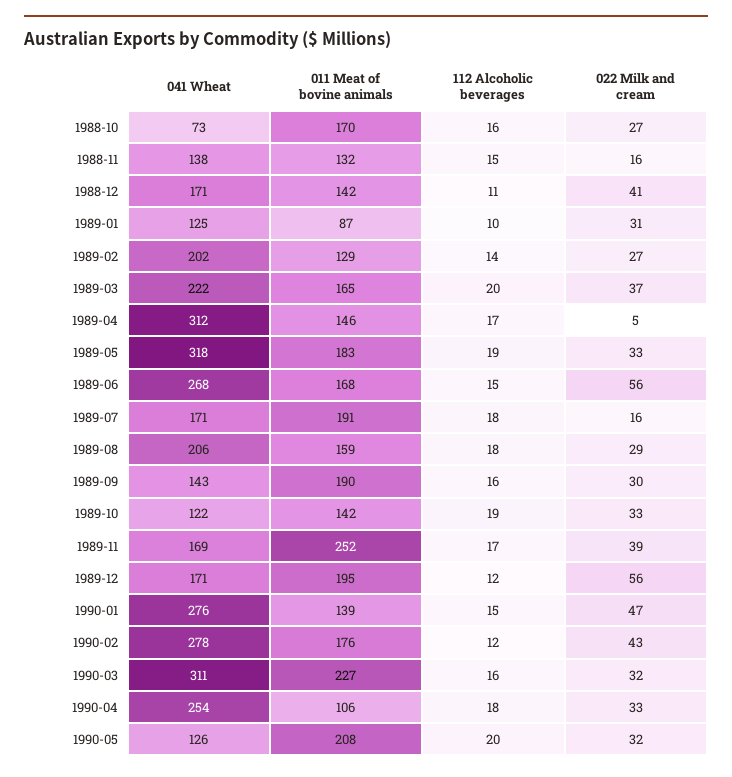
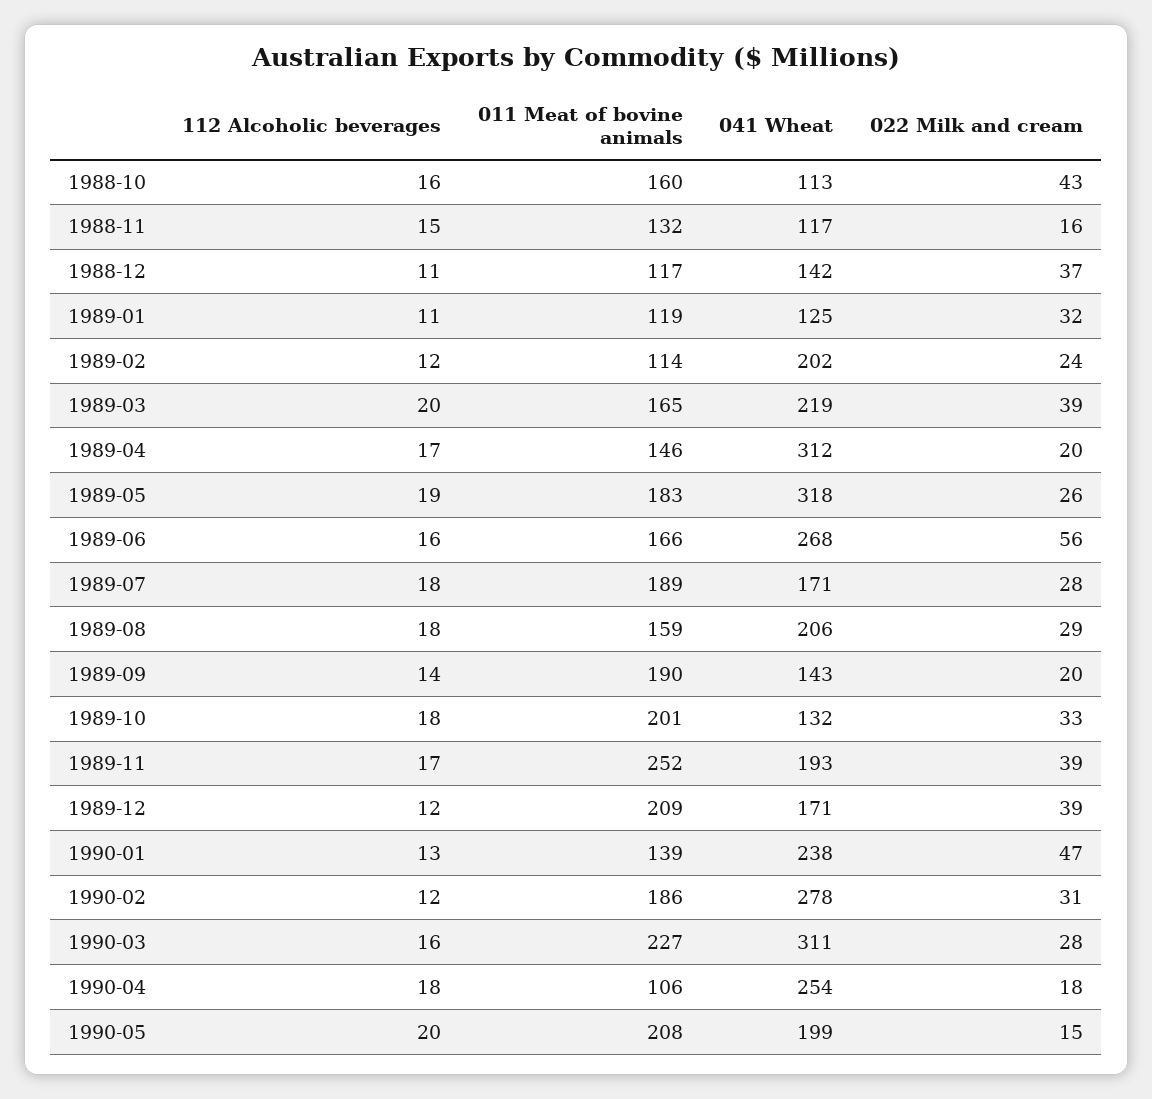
  {
    "041 Wheat": {
-     "1988-10": 73,
+     "1988-10": 113,
-     "1988-11": 138,
+     "1988-11": 117,
-     "1988-12": 171,
+     "1988-12": 142,
      "1989-01": 125,
      "1989-02": 202,
-     "1989-03": 222,
+     "1989-03": 219,
      "1989-04": 312,
      "1989-05": 318,
      "1989-06": 268,
      "1989-07": 171,
      "1989-08": 206,
      "1989-09": 143,
-     "1989-10": 122,
+     "1989-10": 132,
-     "1989-11": 169,
+     "1989-11": 193,
      "1989-12": 171,
-     "1990-01": 276,
+     "1990-01": 238,
      "1990-02": 278,
      "1990-03": 311,
      "1990-04": 254,
-     "1990-05": 126
+     "1990-05": 199
    },
    "011 Meat of bovine animals": {
-     "1988-10": 170,
+     "1988-10": 160,
      "1988-11": 132,
-     "1988-12": 142,
+     "1988-12": 117,
-     "1989-01": 87,
+     "1989-01": 119,
-     "1989-02": 129,
+     "1989-02": 114,
      "1989-03": 165,
      "1989-04": 146,
      "1989-05": 183,
-     "1989-06": 168,
+     "1989-06": 166,
-     "1989-07": 191,
+     "1989-07": 189,
      "1989-08": 159,
      "1989-09": 190,
-     "1989-10": 142,
+     "1989-10": 201,
      "1989-11": 252,
-     "1989-12": 195,
+     "1989-12": 209,
      "1990-01": 139,
-     "1990-02": 176,
+     "1990-02": 186,
      "1990-03": 227,
      "1990-04": 106,
      "1990-05": 208
    },
    "112 Alcoholic beverages": {
      "1988-10": 16,
      "1988-11": 15,
      "1988-12": 11,
-     "1989-01": 10,
+     "1989-01": 11,
-     "1989-02": 14,
+     "1989-02": 12,
      "1989-03": 20,
      "1989-04": 17,
      "1989-05": 19,
-     "1989-06": 15,
+     "1989-06": 16,
      "1989-07": 18,
      "1989-08": 18,
-     "1989-09": 16,
+     "1989-09": 14,
-     "1989-10": 19,
+     "1989-10": 18,
      "1989-11": 17,
      "1989-12": 12,
-     "1990-01": 15,
+     "1990-01": 13,
      "1990-02": 12,
      "1990-03": 16,
      "1990-04": 18,
      "1990-05": 20
    },
    "022 Milk and cream": {
-     "1988-10": 27,
+     "1988-10": 43,
      "1988-11": 16,
-     "1988-12": 41,
+     "1988-12": 37,
-     "1989-01": 31,
+     "1989-01": 32,
-     "1989-02": 27,
+     "1989-02": 24,
-     "1989-03": 37,
+     "1989-03": 39,
-     "1989-04": 5,
+     "1989-04": 20,
-     "1989-05": 33,
+     "1989-05": 26,
      "1989-06": 56,
-     "1989-07": 16,
+     "1989-07": 28,
      "1989-08": 29,
-     "1989-09": 30,
+     "1989-09": 20,
      "1989-10": 33,
      "1989-11": 39,
-     "1989-12": 56,
+     "1989-12": 39,
      "1990-01": 47,
-     "1990-02": 43,
+     "1990-02": 31,
-     "1990-03": 32,
+     "1990-03": 28,
-     "1990-04": 33,
+     "1990-04": 18,
-     "1990-05": 32
+     "1990-05": 15
    }
  }

